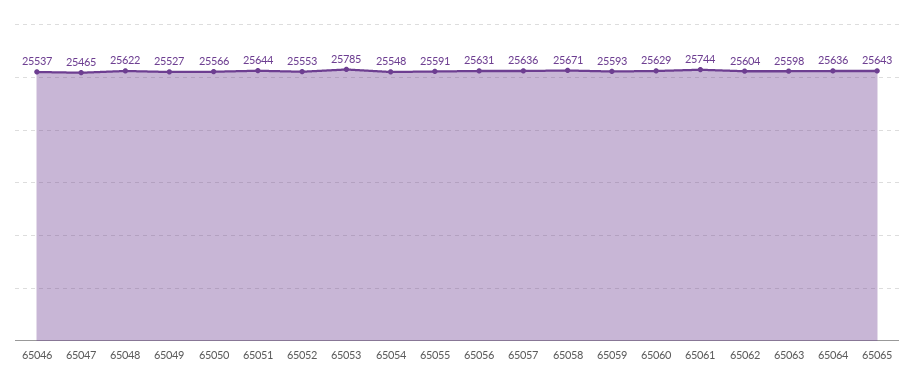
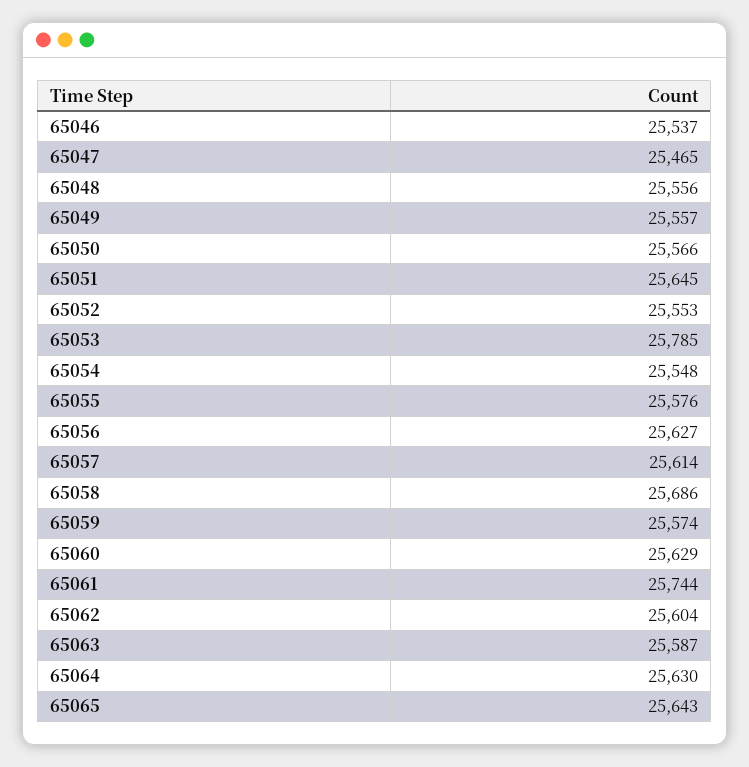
  {
    "65046": 25537,
    "65047": 25465,
-   "65048": 25622,
+   "65048": 25556,
-   "65049": 25527,
+   "65049": 25557,
    "65050": 25566,
-   "65051": 25644,
+   "65051": 25645,
    "65052": 25553,
    "65053": 25785,
    "65054": 25548,
-   "65055": 25591,
+   "65055": 25576,
-   "65056": 25631,
+   "65056": 25627,
-   "65057": 25636,
+   "65057": 25614,
-   "65058": 25671,
+   "65058": 25686,
-   "65059": 25593,
+   "65059": 25574,
    "65060": 25629,
    "65061": 25744,
    "65062": 25604,
-   "65063": 25598,
+   "65063": 25587,
-   "65064": 25636,
+   "65064": 25630,
    "65065": 25643
  }

